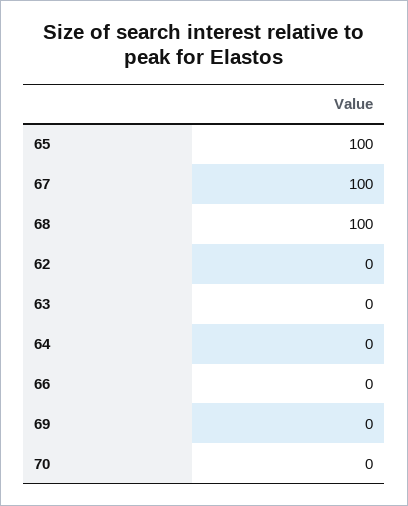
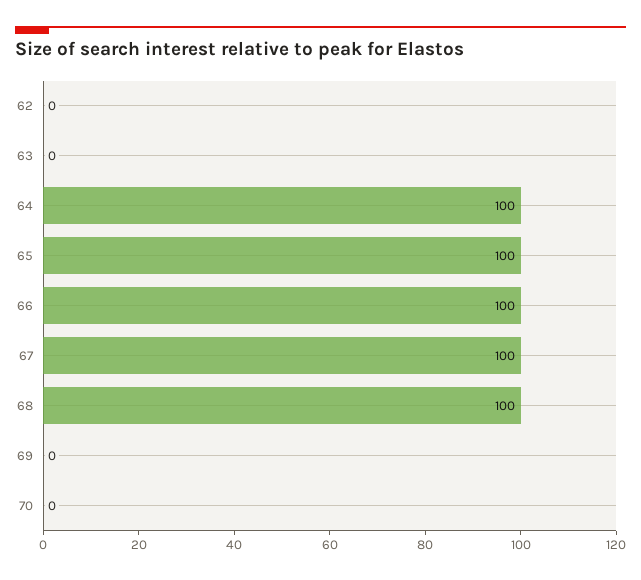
  {
    "65": 100,
    "67": 100,
    "68": 100,
    "62": 0,
    "63": 0,
-   "64": 0,
+   "64": 100,
-   "66": 0,
+   "66": 100,
    "69": 0,
    "70": 0
  }

